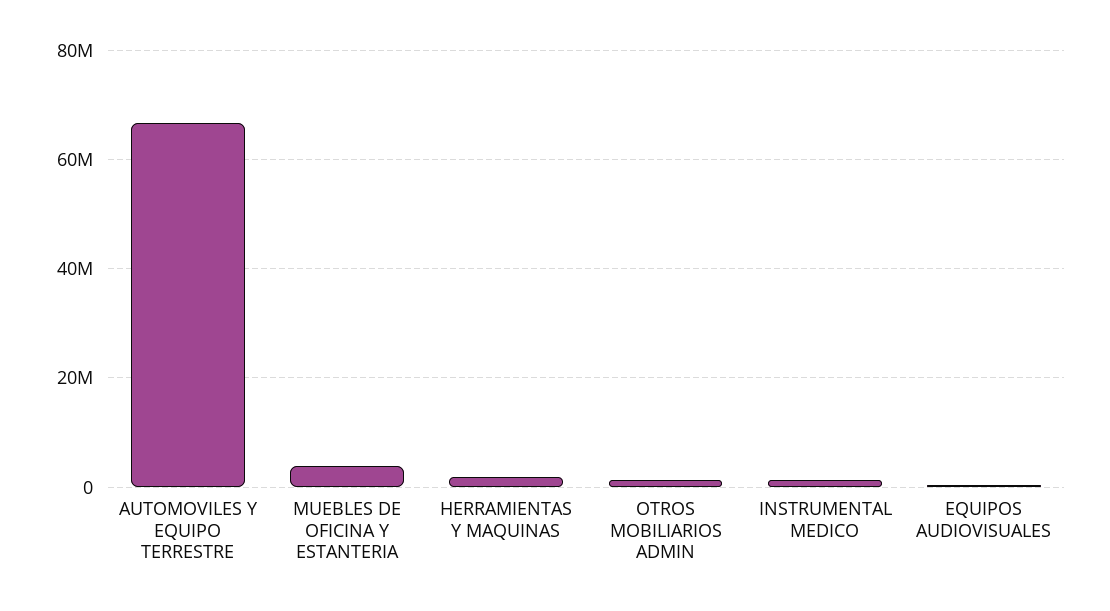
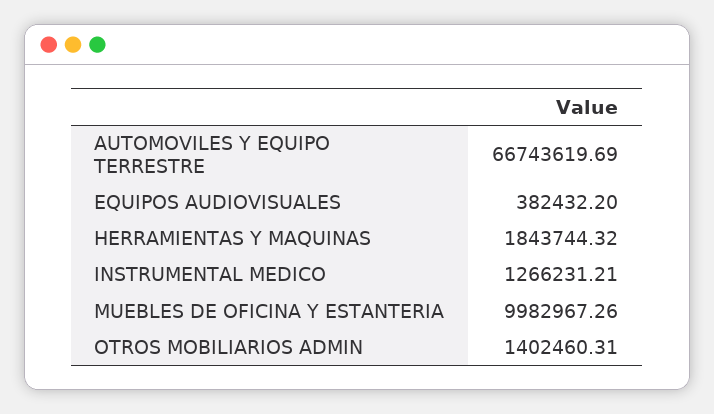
  {
    "AUTOMOVILES Y EQUIPO TERRESTRE": 66743619.69,
-   "MUEBLES DE OFICINA Y ESTANTERIA": 4000000,
+   "MUEBLES DE OFICINA Y ESTANTERIA": 9982967.26,
    "HERRAMIENTAS Y MAQUINAS": 1843744.32,
    "OTROS MOBILIARIOS ADMIN": 1402460.31,
    "INSTRUMENTAL MEDICO": 1266231.21,
    "EQUIPOS AUDIOVISUALES": 382432.2
  }

